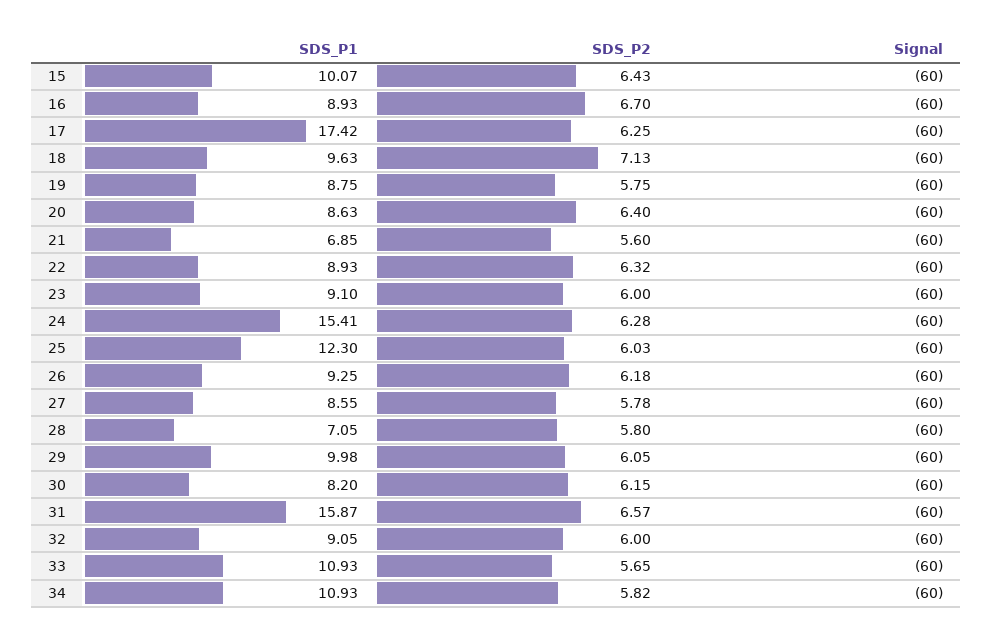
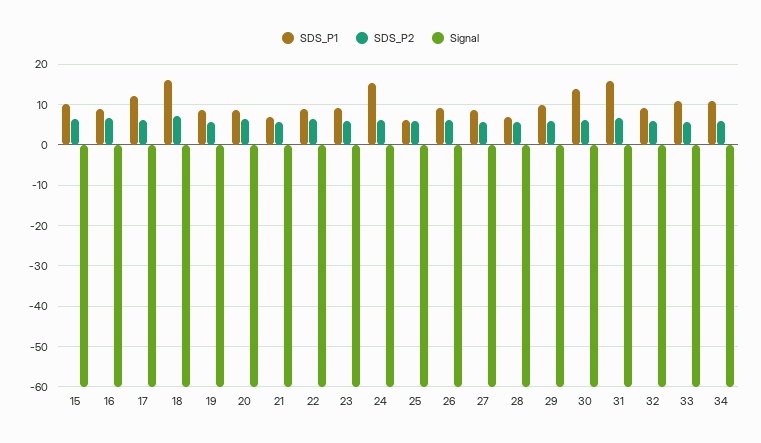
  {
    "SDS_P1": {
      "15": 10.07,
      "16": 8.93,
-     "17": 17.42,
+     "17": 12,
-     "18": 9.63,
+     "18": 16,
      "19": 8.75,
      "20": 8.63,
      "21": 6.85,
      "22": 8.93,
      "23": 9.1,
      "24": 15.41,
-     "25": 12.3,
+     "25": 6,
      "26": 9.25,
      "27": 8.55,
      "28": 7.05,
      "29": 9.98,
-     "30": 8.2,
+     "30": 14,
      "31": 15.87,
      "32": 9.05,
      "33": 10.93,
      "34": 10.93
    },
    "SDS_P2": {
      "15": 6.43,
      "16": 6.7,
      "17": 6.25,
      "18": 7.13,
      "19": 5.75,
      "20": 6.4,
      "21": 5.6,
      "22": 6.32,
      "23": 6,
      "24": 6.28,
      "25": 6.03,
      "26": 6.18,
      "27": 5.78,
      "28": 5.8,
      "29": 6.05,
      "30": 6.15,
      "31": 6.57,
      "32": 6,
      "33": 5.65,
      "34": 5.82
    },
    "Signal": {
      "15": -60,
      "16": -60,
      "17": -60,
      "18": -60,
      "19": -60,
      "20": -60,
      "21": -60,
      "22": -60,
      "23": -60,
      "24": -60,
      "25": -60,
      "26": -60,
      "27": -60,
      "28": -60,
      "29": -60,
      "30": -60,
      "31": -60,
      "32": -60,
      "33": -60,
      "34": -60
    }
  }

